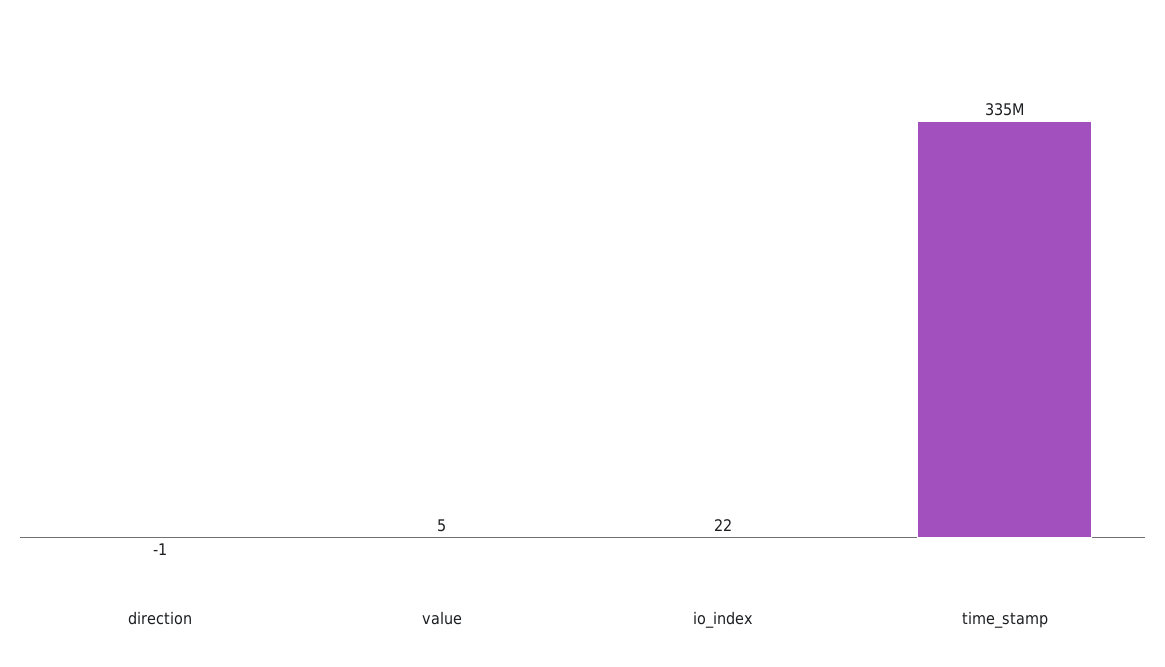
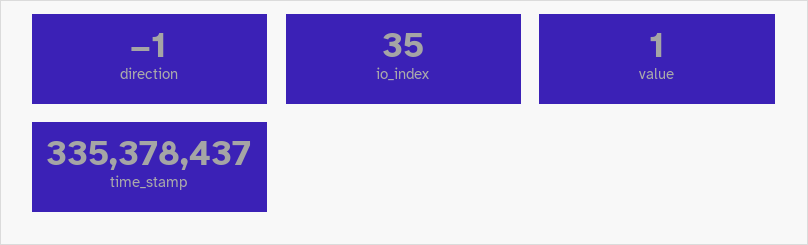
  {
    "direction": -1,
-   "value": 5,
+   "value": 1,
-   "io_index": 22,
+   "io_index": 35,
    "time_stamp": 335378437
  }

